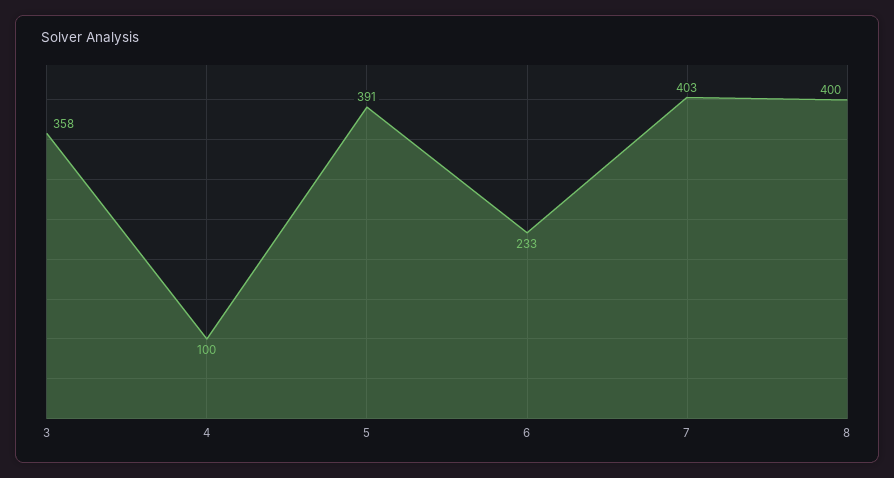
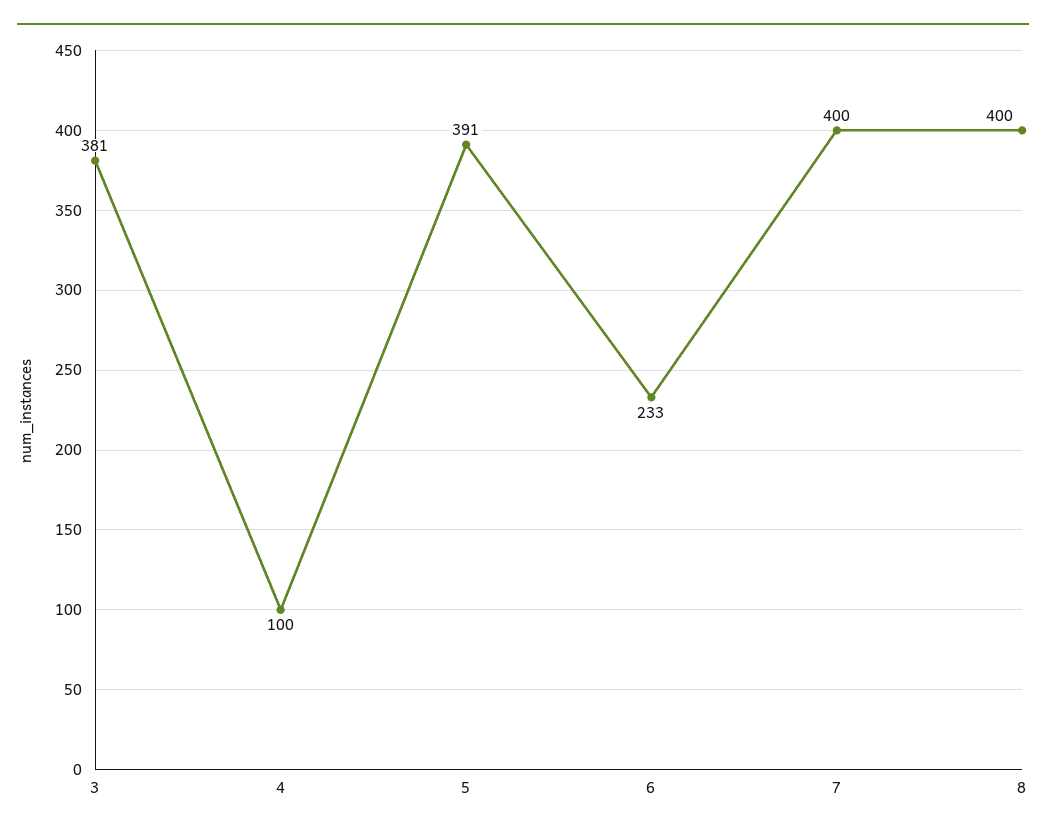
  {
-   "3": 358,
+   "3": 381,
    "4": 100,
    "5": 391,
    "6": 233,
-   "7": 403,
+   "7": 400,
    "8": 400
  }

